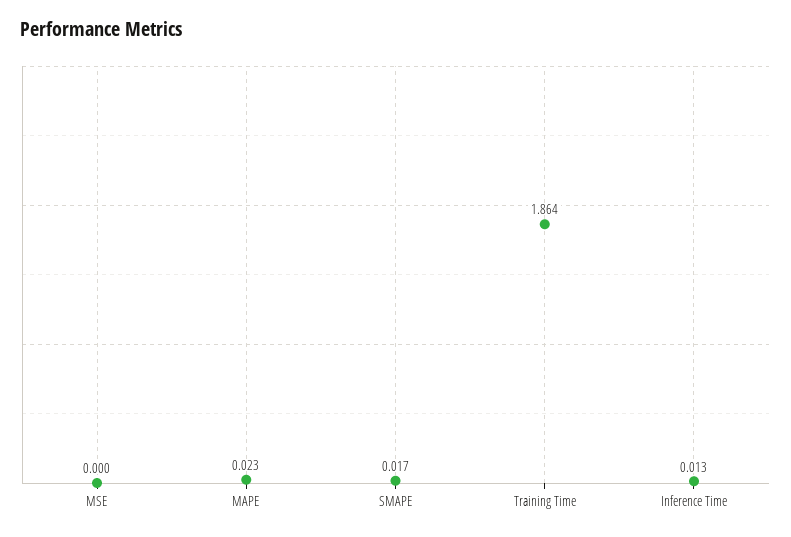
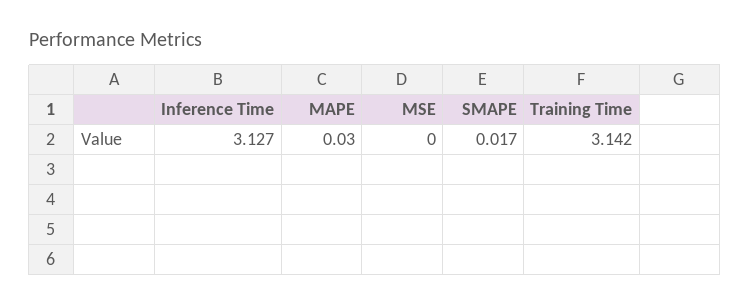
  {
    "MSE": 0,
-   "MAPE": 0.023,
+   "MAPE": 0.03,
    "SMAPE": 0.017,
-   "Training Time": 1.864,
+   "Training Time": 3.142,
-   "Inference Time": 0.013
+   "Inference Time": 3.127
  }

